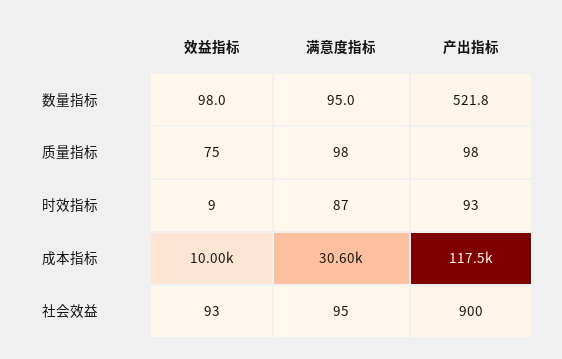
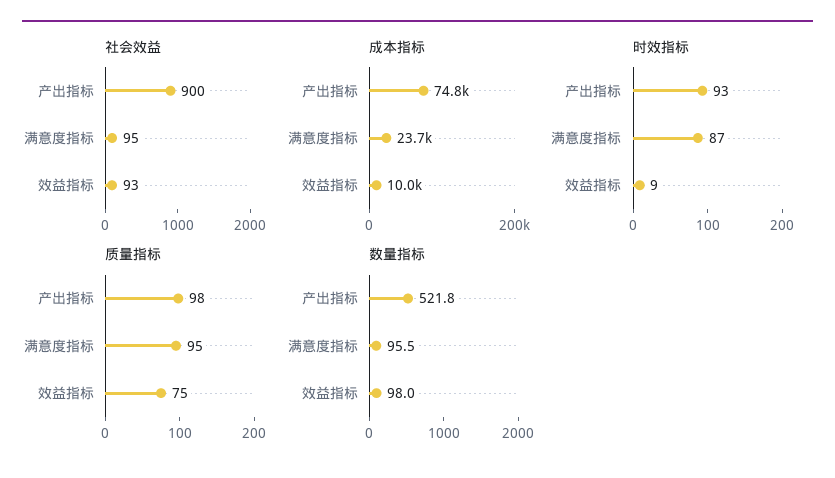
  {
    "数量指标": {
      "效益指标": 98,
-     "满意度指标": 95,
+     "满意度指标": 95.5,
      "产出指标": 521.8
    },
    "质量指标": {
      "效益指标": 75,
-     "满意度指标": 98,
+     "满意度指标": 95,
      "产出指标": 98
    },
    "时效指标": {
      "效益指标": 9,
      "满意度指标": 87,
      "产出指标": 93
    },
    "成本指标": {
      "效益指标": 10000,
-     "满意度指标": 30600,
+     "满意度指标": 23700,
-     "产出指标": 117500
+     "产出指标": 74800
    },
    "社会效益": {
      "效益指标": 93,
      "满意度指标": 95,
      "产出指标": 900
    }
  }

